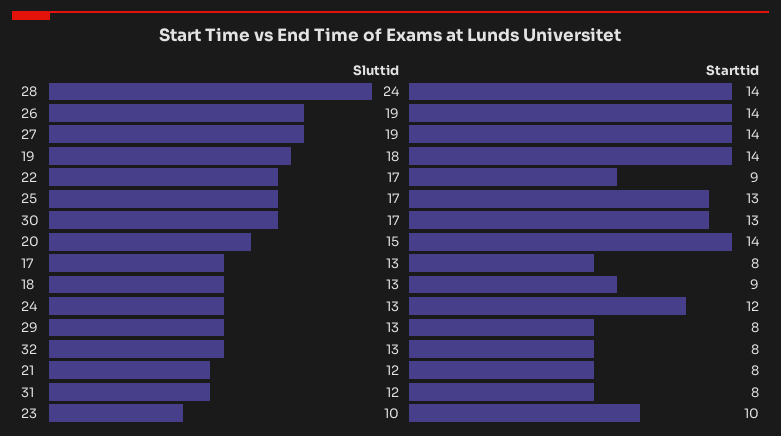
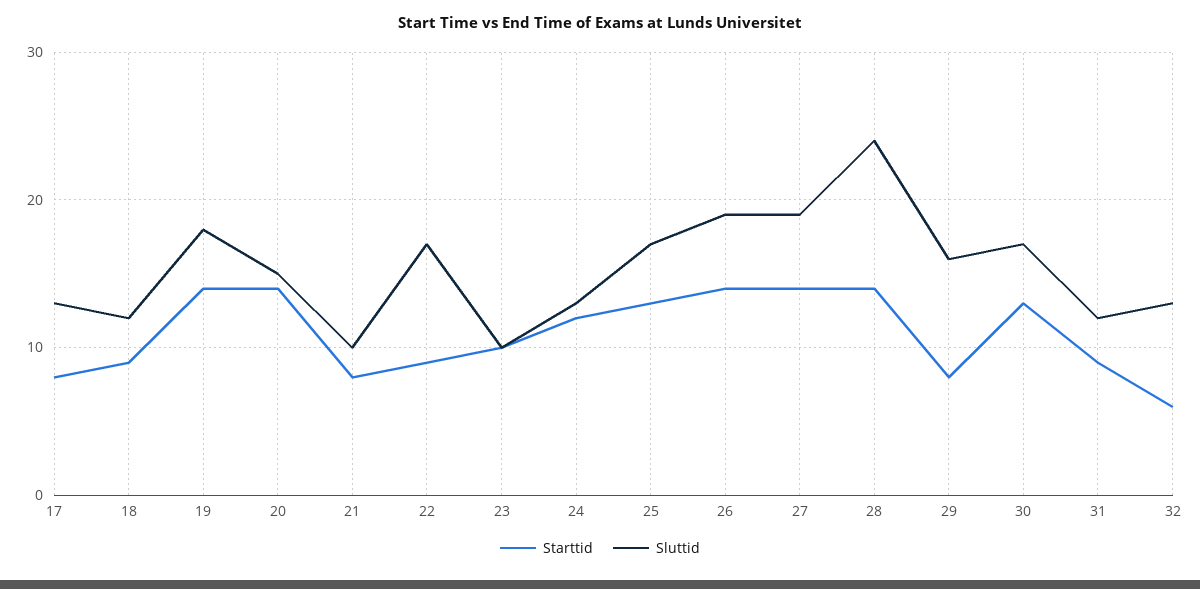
  {
    "Sluttid": {
      "28": 24,
      "26": 19,
      "27": 19,
      "19": 18,
      "22": 17,
      "25": 17,
      "30": 17,
      "20": 15,
      "17": 13,
-     "18": 13,
+     "18": 12,
      "24": 13,
-     "29": 13,
+     "29": 16,
      "32": 13,
-     "21": 12,
+     "21": 10,
      "31": 12,
      "23": 10
    },
    "Starttid": {
      "28": 14,
      "26": 14,
      "27": 14,
      "19": 14,
      "22": 9,
      "25": 13,
      "30": 13,
      "20": 14,
      "17": 8,
      "18": 9,
      "24": 12,
      "29": 8,
-     "32": 8,
+     "32": 6,
      "21": 8,
-     "31": 8,
+     "31": 9,
      "23": 10
    }
  }

